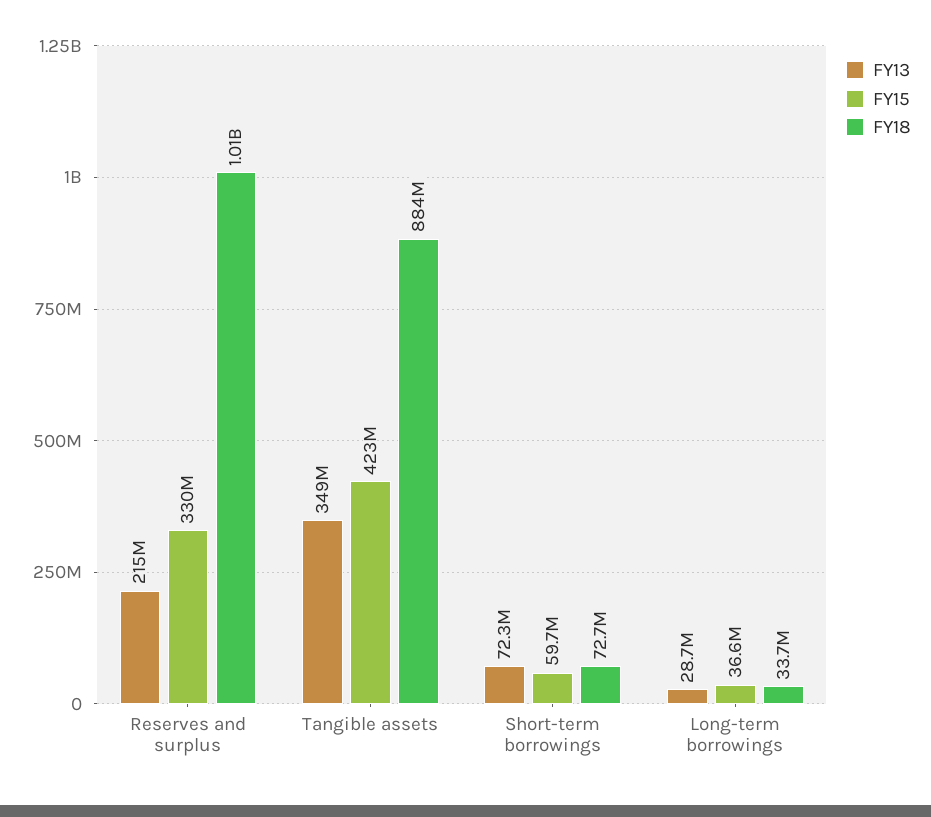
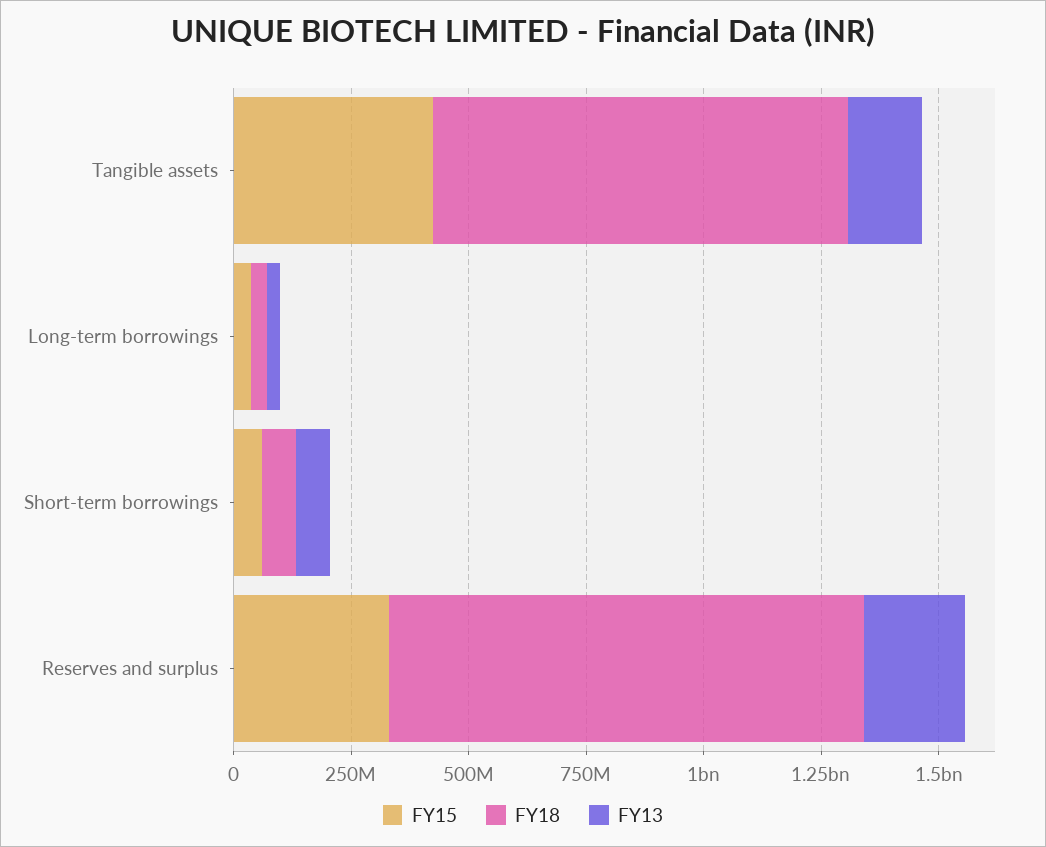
  {
    "FY13": {
      "Reserves and surplus": 215000000,
-     "Tangible assets": 349000000,
+     "Tangible assets": 150000000,
      "Short-term borrowings": 72300000,
      "Long-term borrowings": 28700000
    },
    "FY15": {
      "Reserves and surplus": 330000000,
      "Tangible assets": 423000000,
      "Short-term borrowings": 59700000,
      "Long-term borrowings": 36600000
    },
    "FY18": {
      "Reserves and surplus": 1010000000,
      "Tangible assets": 884000000,
      "Short-term borrowings": 72700000,
      "Long-term borrowings": 33700000
    }
  }

